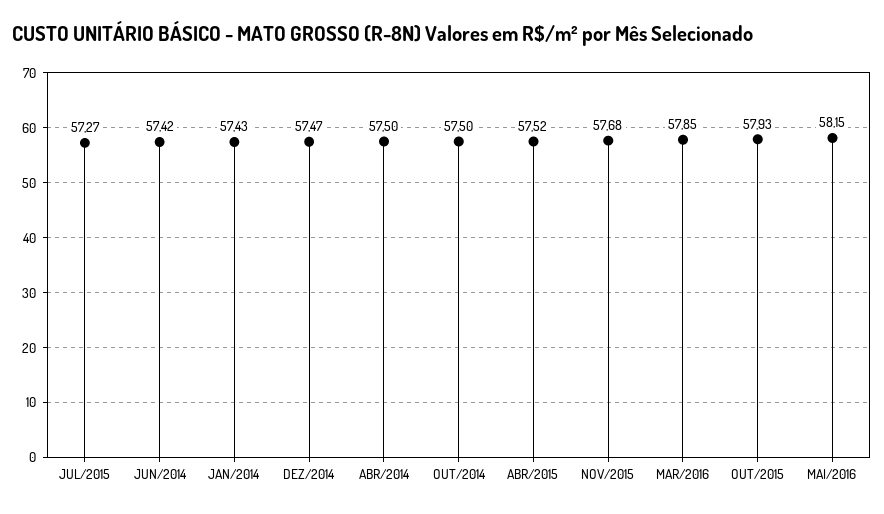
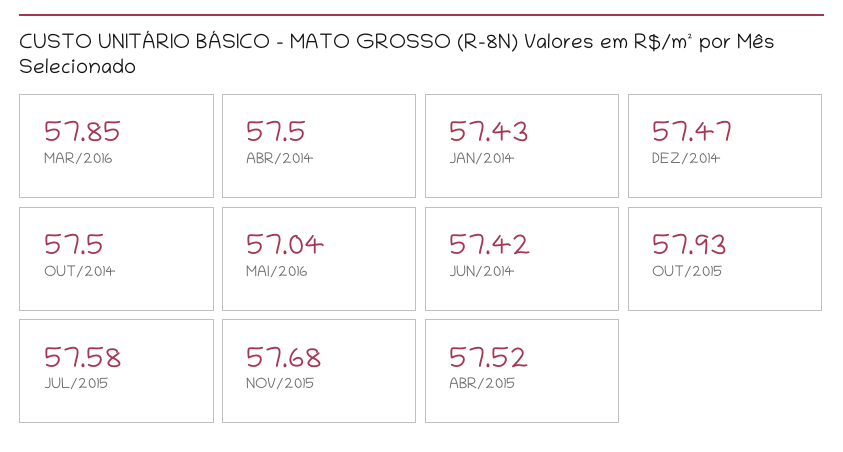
  {
-   "JUL/2015": 57.27,
+   "JUL/2015": 57.58,
    "JUN/2014": 57.42,
    "JAN/2014": 57.43,
    "DEZ/2014": 57.47,
    "ABR/2014": 57.5,
    "OUT/2014": 57.5,
    "ABR/2015": 57.52,
    "NOV/2015": 57.68,
    "MAR/2016": 57.85,
    "OUT/2015": 57.93,
-   "MAI/2016": 58.15
+   "MAI/2016": 57.04
  }

